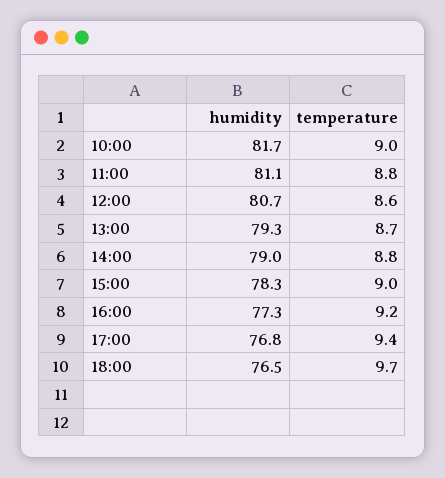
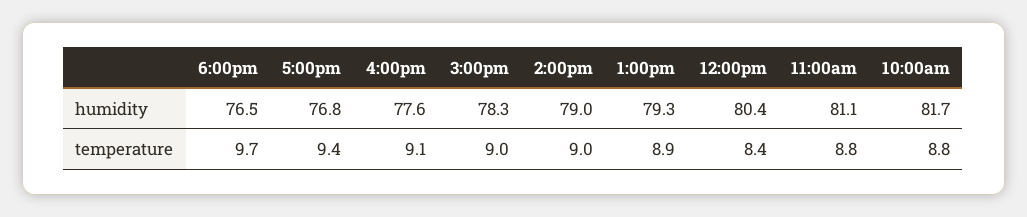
  {
    "humidity": {
      "10:00": 81.7,
      "11:00": 81.1,
-     "12:00": 80.7,
+     "12:00": 80.4,
      "13:00": 79.3,
      "14:00": 79,
      "15:00": 78.3,
-     "16:00": 77.3,
+     "16:00": 77.6,
      "17:00": 76.8,
      "18:00": 76.5
    },
    "temperature": {
-     "10:00": 9,
+     "10:00": 8.8,
      "11:00": 8.8,
-     "12:00": 8.6,
+     "12:00": 8.4,
-     "13:00": 8.7,
+     "13:00": 8.9,
-     "14:00": 8.8,
+     "14:00": 9,
      "15:00": 9,
-     "16:00": 9.2,
+     "16:00": 9.1,
      "17:00": 9.4,
      "18:00": 9.7
    }
  }

